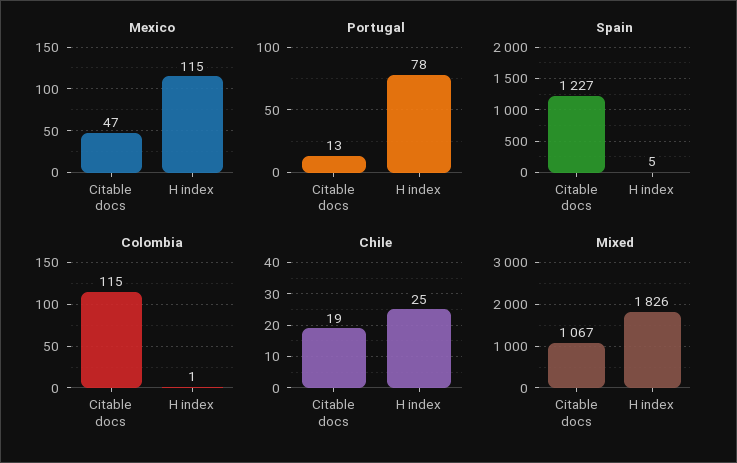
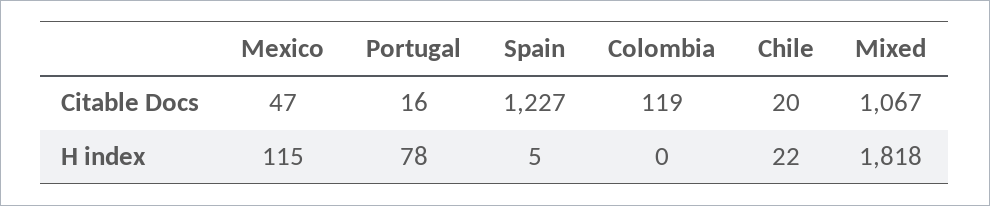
  {
    "Mexico": {
      "Citable docs": 47,
      "H index": 115
    },
    "Portugal": {
-     "Citable docs": 13,
+     "Citable docs": 16,
      "H index": 78
    },
    "Spain": {
      "Citable docs": 1227,
      "H index": 5
    },
    "Colombia": {
-     "Citable docs": 115,
+     "Citable docs": 119,
-     "H index": 1
+     "H index": 0
    },
    "Chile": {
-     "Citable docs": 19,
+     "Citable docs": 20,
-     "H index": 25
+     "H index": 22
    },
    "Mixed": {
      "Citable docs": 1067,
-     "H index": 1826
+     "H index": 1818
    }
  }

